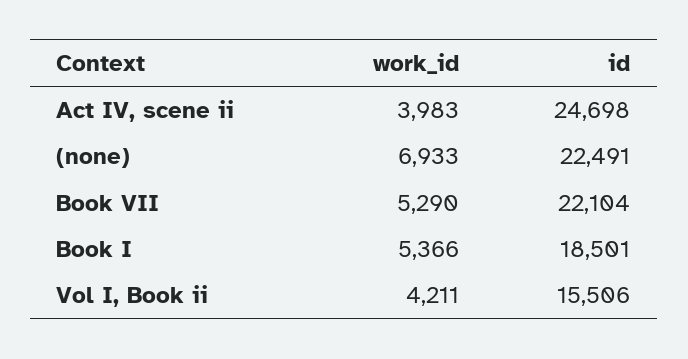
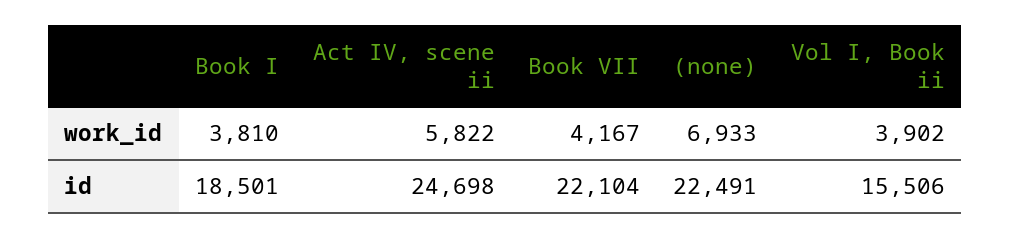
  {
    "work_id": {
-     "Act IV, scene ii": 3983,
+     "Act IV, scene ii": 5822,
      "(none)": 6933,
-     "Book VII": 5290,
+     "Book VII": 4167,
-     "Book I": 5366,
+     "Book I": 3810,
-     "Vol I, Book ii": 4211
+     "Vol I, Book ii": 3902
    },
    "id": {
      "Act IV, scene ii": 24698,
      "(none)": 22491,
      "Book VII": 22104,
      "Book I": 18501,
      "Vol I, Book ii": 15506
    }
  }

